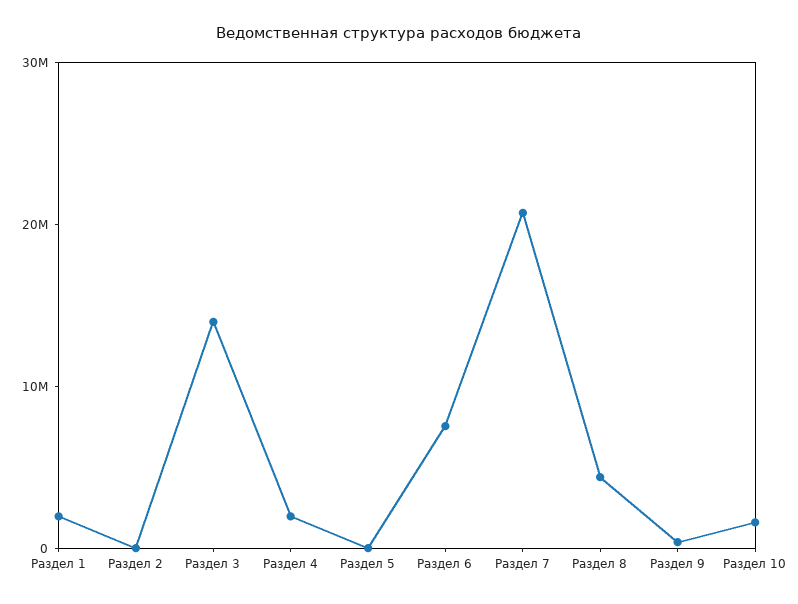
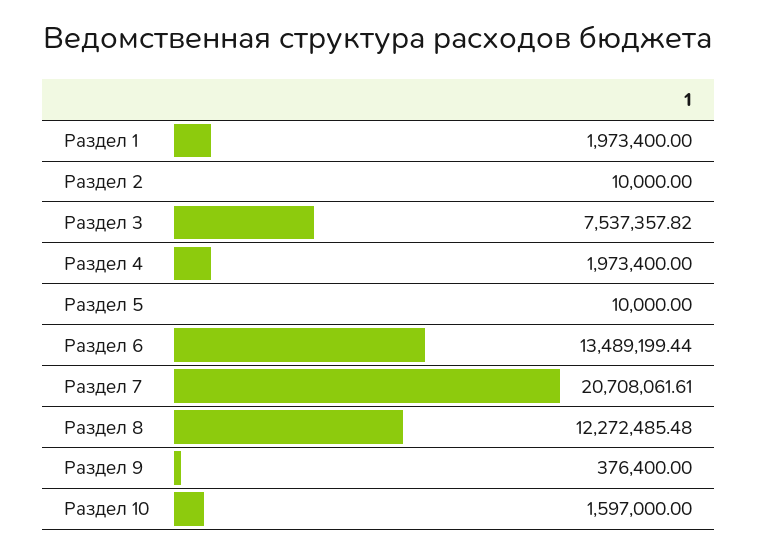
  {
    "Раздел 1": 1973400,
    "Раздел 2": 10000,
-   "Раздел 3": 14000000,
+   "Раздел 3": 7537357.82,
    "Раздел 4": 1973400,
    "Раздел 5": 10000,
-   "Раздел 6": 8000000,
+   "Раздел 6": 13489199.44,
    "Раздел 7": 20708061.61,
-   "Раздел 8": 4000000,
+   "Раздел 8": 12272485.48,
    "Раздел 9": 376400,
    "Раздел 10": 1597000
  }

